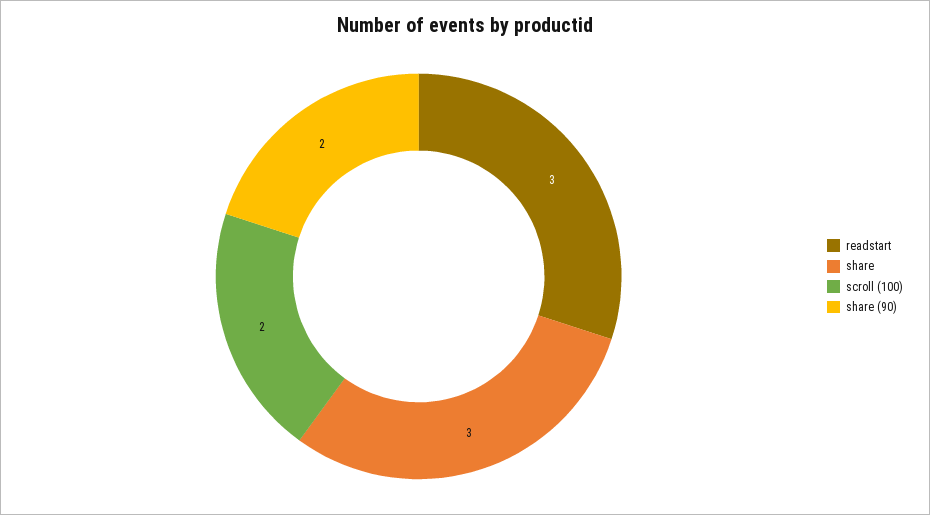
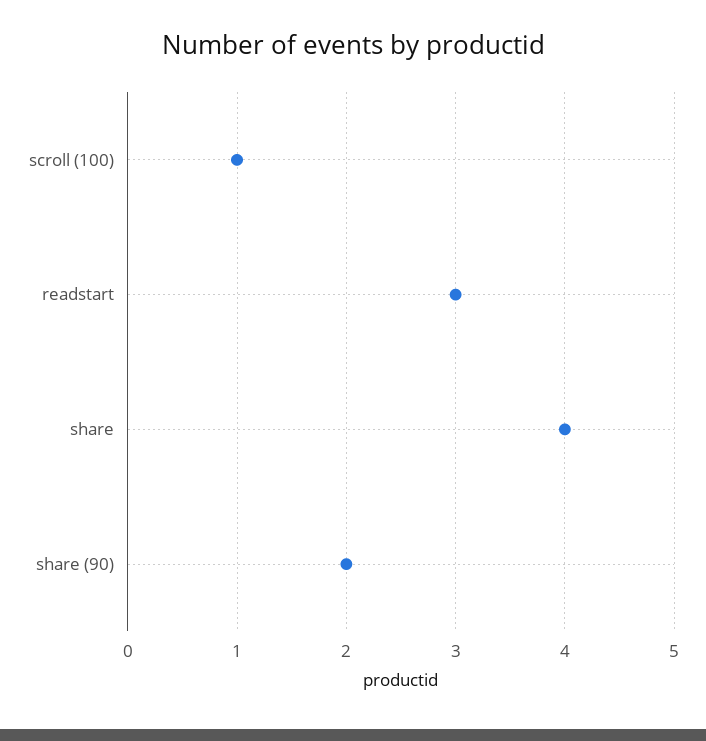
  {
    "readstart": 3,
-   "share": 3,
+   "share": 4,
-   "scroll (100)": 2,
+   "scroll (100)": 1,
    "share (90)": 2
  }

